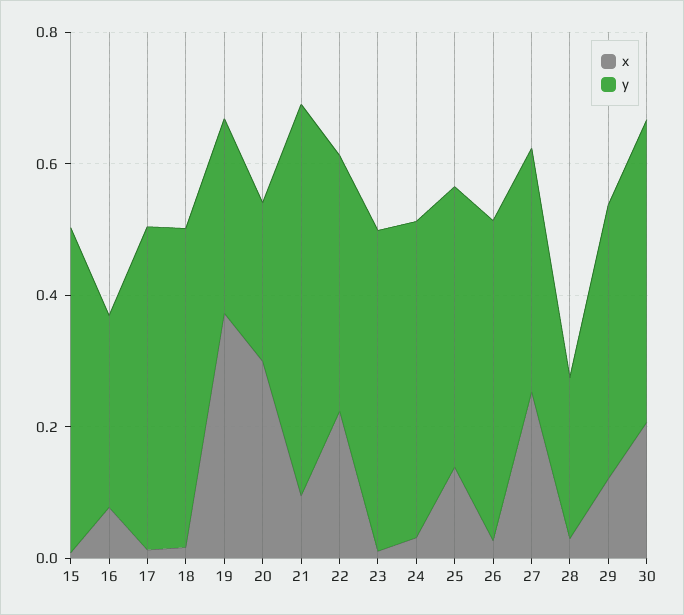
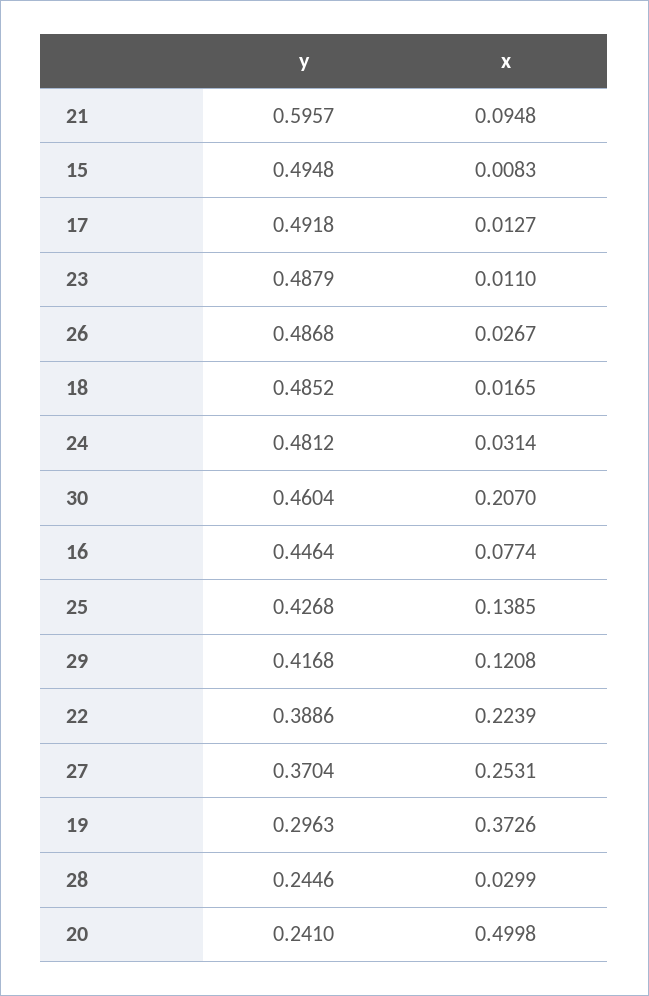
  {
    "x": {
      "15": 0.0083,
      "16": 0.0774,
      "17": 0.0127,
      "18": 0.0165,
      "19": 0.3726,
-     "20": 0.3,
+     "20": 0.4998,
      "21": 0.0948,
      "22": 0.2239,
      "23": 0.011,
      "24": 0.0314,
      "25": 0.1385,
      "26": 0.0267,
      "27": 0.2531,
      "28": 0.0299,
      "29": 0.1208,
      "30": 0.207
    },
    "y": {
      "15": 0.4948,
-     "16": 0.3,
+     "16": 0.4464,
      "17": 0.4918,
      "18": 0.4852,
      "19": 0.2963,
      "20": 0.241,
      "21": 0.5957,
      "22": 0.3886,
      "23": 0.4879,
      "24": 0.4812,
      "25": 0.4268,
      "26": 0.4868,
      "27": 0.3704,
      "28": 0.2446,
      "29": 0.4168,
      "30": 0.4604
    }
  }

